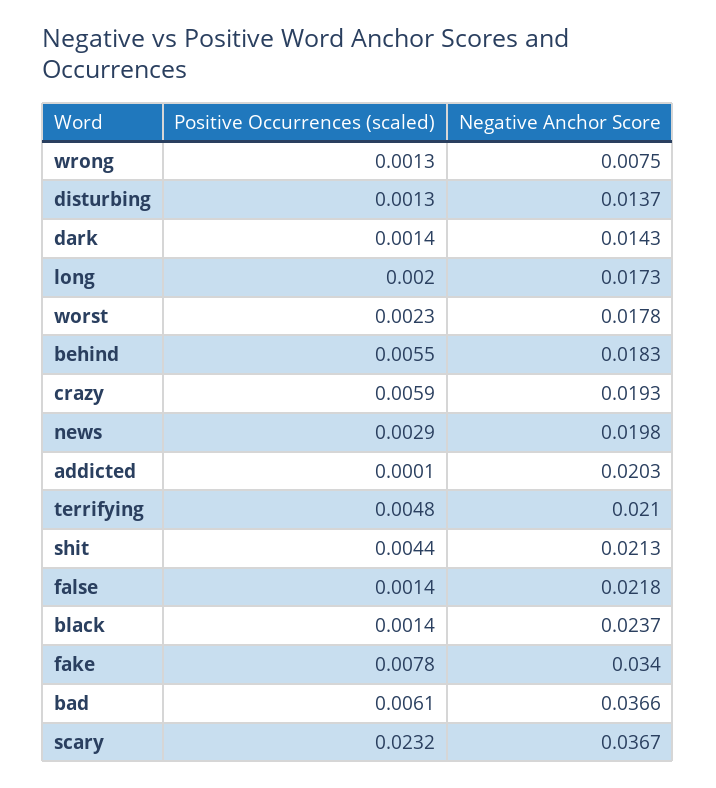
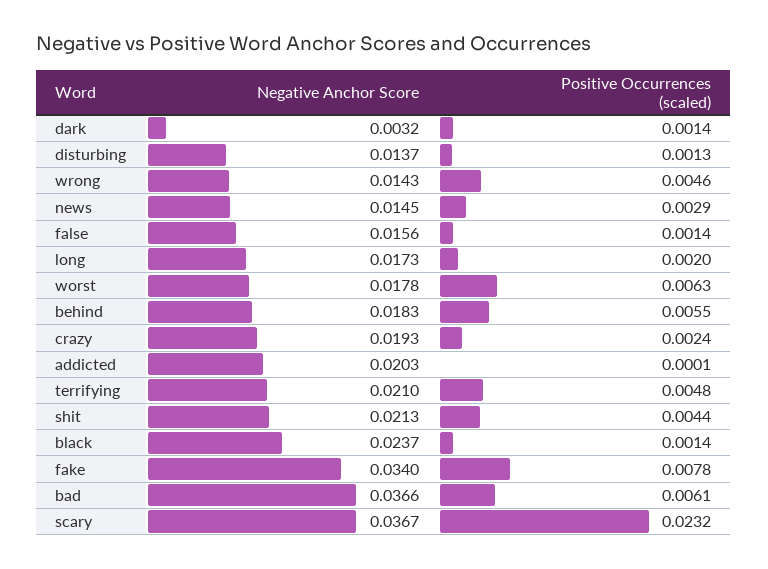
  {
    "Positive Occurrences (scaled)": {
-     "wrong": 0.0013,
+     "wrong": 0.0046,
      "disturbing": 0.0013,
      "dark": 0.0014,
      "long": 0.002,
-     "worst": 0.0023,
+     "worst": 0.0063,
      "behind": 0.0055,
-     "crazy": 0.0059,
+     "crazy": 0.0024,
      "news": 0.0029,
      "addicted": 0.0001,
      "terrifying": 0.0048,
      "shit": 0.0044,
      "false": 0.0014,
      "black": 0.0014,
      "fake": 0.0078,
      "bad": 0.0061,
      "scary": 0.0232
    },
    "Negative Anchor Score": {
-     "wrong": 0.0075,
+     "wrong": 0.0143,
      "disturbing": 0.0137,
-     "dark": 0.0143,
+     "dark": 0.0032,
      "long": 0.0173,
      "worst": 0.0178,
      "behind": 0.0183,
      "crazy": 0.0193,
-     "news": 0.0198,
+     "news": 0.0145,
      "addicted": 0.0203,
      "terrifying": 0.021,
      "shit": 0.0213,
-     "false": 0.0218,
+     "false": 0.0156,
      "black": 0.0237,
      "fake": 0.034,
      "bad": 0.0366,
      "scary": 0.0367
    }
  }

